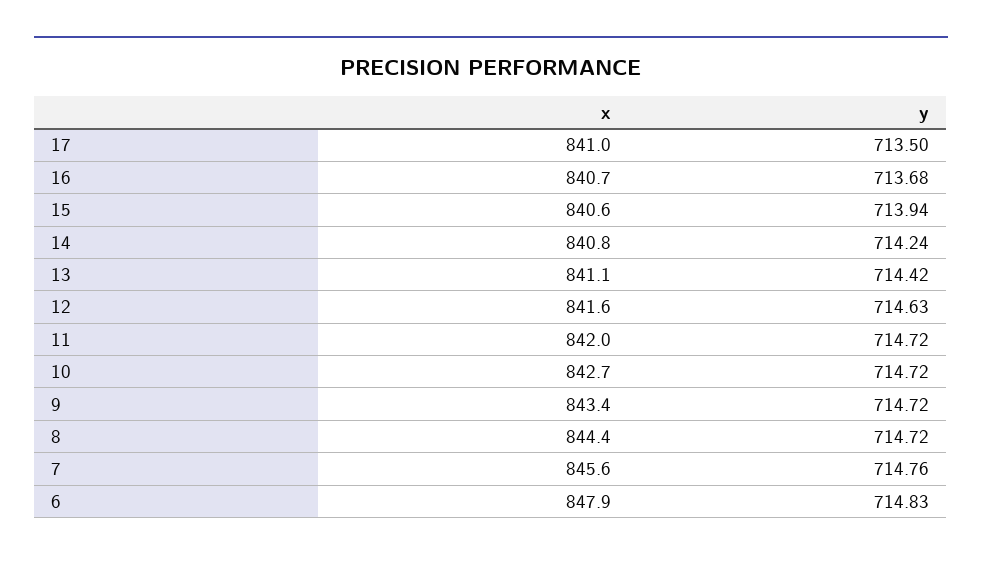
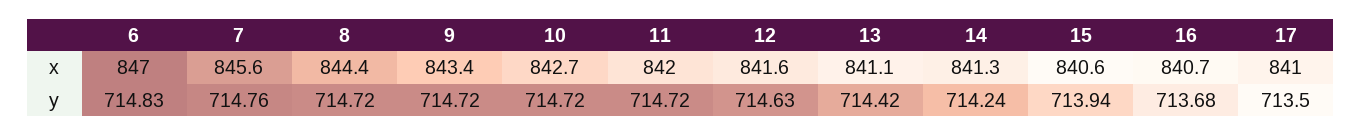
  {
    "x": {
      "17": 841,
      "16": 840.7,
      "15": 840.6,
-     "14": 840.8,
+     "14": 841.3,
      "13": 841.1,
      "12": 841.6,
      "11": 842,
      "10": 842.7,
      "9": 843.4,
      "8": 844.4,
      "7": 845.6,
-     "6": 847.9
+     "6": 847
    },
    "y": {
      "17": 713.5,
      "16": 713.68,
      "15": 713.94,
      "14": 714.24,
      "13": 714.42,
      "12": 714.63,
      "11": 714.72,
      "10": 714.72,
      "9": 714.72,
      "8": 714.72,
      "7": 714.76,
      "6": 714.83
    }
  }

